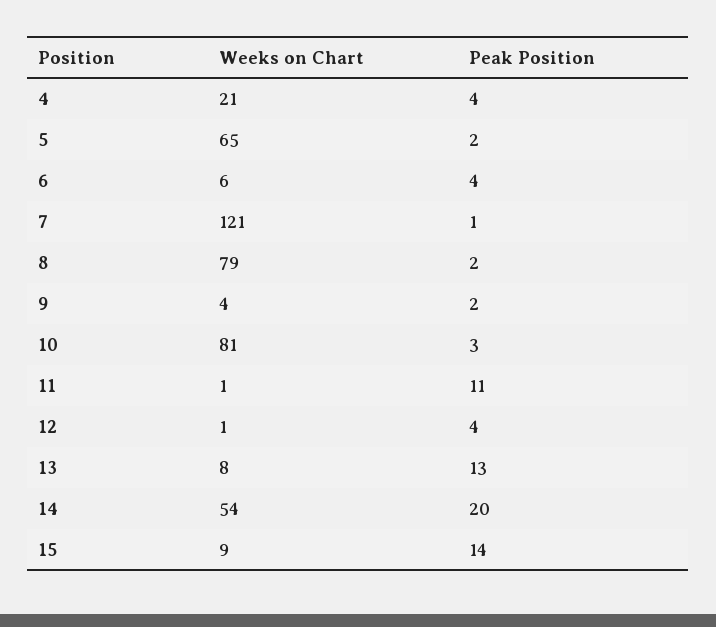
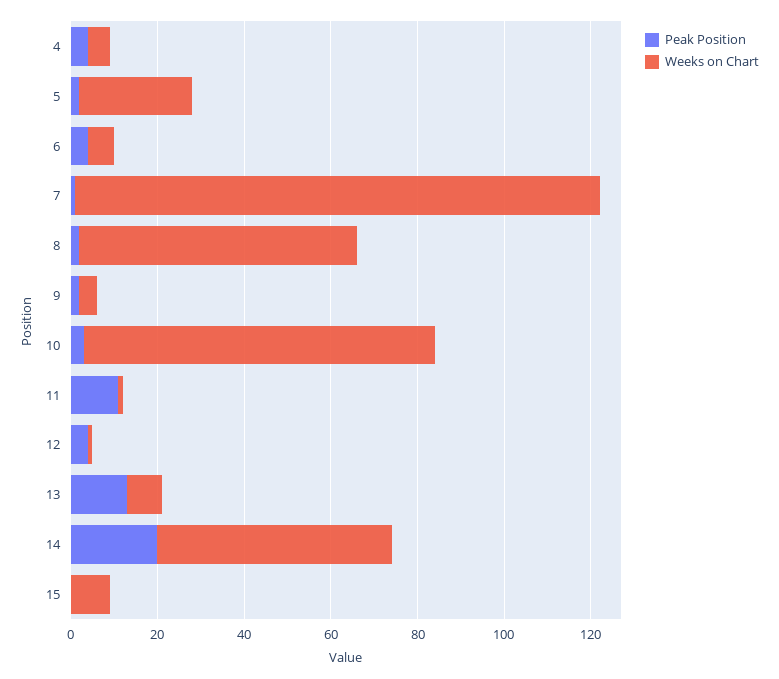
  {
    "Weeks on Chart": {
-     "4": 21,
+     "4": 5,
-     "5": 65,
+     "5": 25,
      "6": 6,
      "7": 121,
-     "8": 79,
+     "8": 65,
      "9": 4,
      "10": 81,
      "11": 1,
      "12": 1,
      "13": 8,
      "14": 54,
      "15": 9
    },
    "Peak Position": {
      "4": 4,
      "5": 2,
      "6": 4,
      "7": 1,
      "8": 2,
      "9": 2,
      "10": 3,
      "11": 11,
      "12": 4,
      "13": 13,
      "14": 20,
-     "15": 14
+     "15": 0
    }
  }

